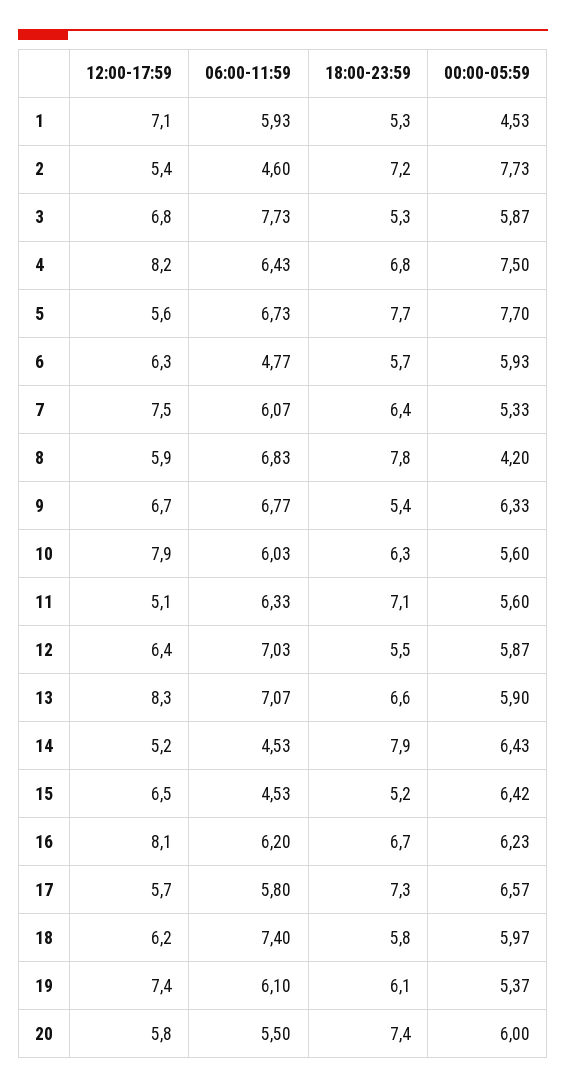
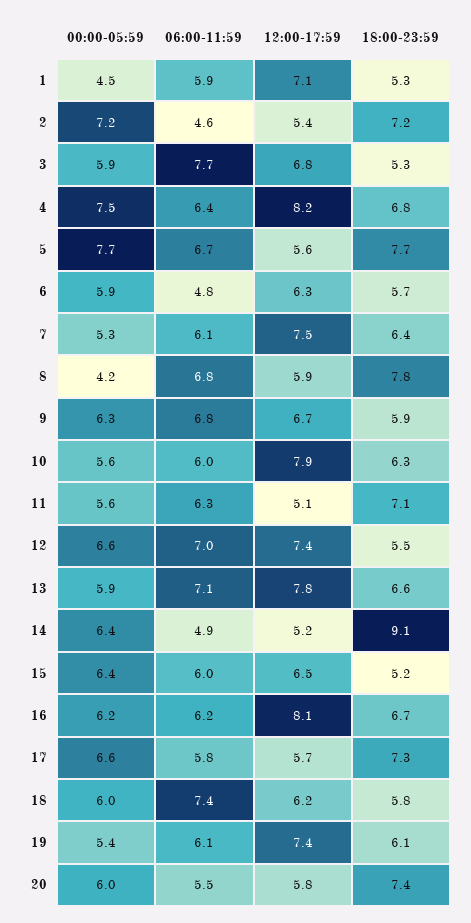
  {
    "12:00-17:59": {
      "1": 7.1,
      "2": 5.4,
      "3": 6.8,
      "4": 8.2,
      "5": 5.6,
      "6": 6.3,
      "7": 7.5,
      "8": 5.9,
      "9": 6.7,
      "10": 7.9,
      "11": 5.1,
-     "12": 6.4,
+     "12": 7.4,
-     "13": 8.3,
+     "13": 7.8,
      "14": 5.2,
      "15": 6.5,
      "16": 8.1,
      "17": 5.7,
      "18": 6.2,
      "19": 7.4,
      "20": 5.8
    },
    "06:00-11:59": {
      "1": 5.93,
      "2": 4.6,
      "3": 7.73,
      "4": 6.43,
      "5": 6.73,
      "6": 4.77,
      "7": 6.07,
      "8": 6.83,
      "9": 6.77,
      "10": 6.03,
      "11": 6.33,
      "12": 7.03,
      "13": 7.07,
-     "14": 4.53,
+     "14": 4.9,
-     "15": 4.53,
+     "15": 6,
      "16": 6.2,
      "17": 5.8,
      "18": 7.4,
      "19": 6.1,
      "20": 5.5
    },
    "18:00-23:59": {
      "1": 5.3,
      "2": 7.2,
      "3": 5.3,
      "4": 6.8,
      "5": 7.7,
      "6": 5.7,
      "7": 6.4,
      "8": 7.8,
-     "9": 5.4,
+     "9": 5.9,
      "10": 6.3,
      "11": 7.1,
      "12": 5.5,
      "13": 6.6,
-     "14": 7.9,
+     "14": 9.1,
      "15": 5.2,
      "16": 6.7,
      "17": 7.3,
      "18": 5.8,
      "19": 6.1,
      "20": 7.4
    },
    "00:00-05:59": {
      "1": 4.53,
-     "2": 7.73,
+     "2": 7.2,
      "3": 5.87,
      "4": 7.5,
      "5": 7.7,
      "6": 5.93,
      "7": 5.33,
      "8": 4.2,
      "9": 6.33,
      "10": 5.6,
      "11": 5.6,
-     "12": 5.87,
+     "12": 6.6,
      "13": 5.9,
      "14": 6.43,
      "15": 6.42,
      "16": 6.23,
      "17": 6.57,
      "18": 5.97,
      "19": 5.37,
      "20": 6
    }
  }

